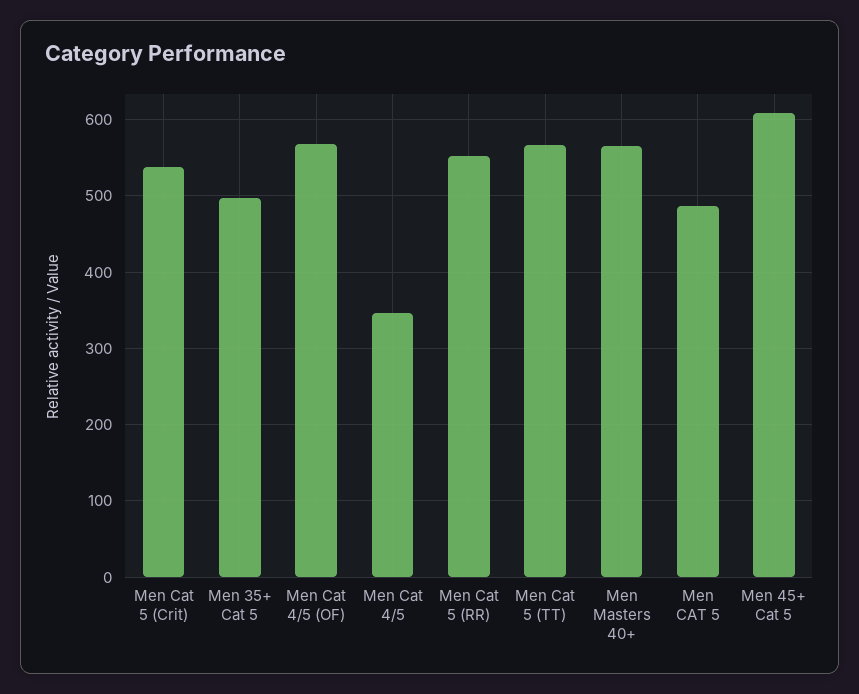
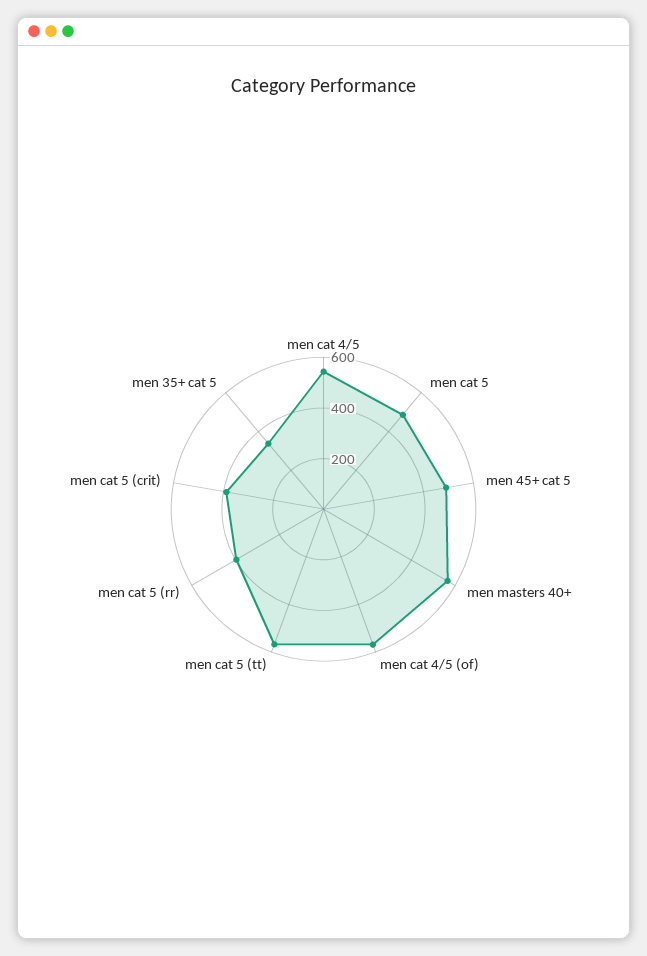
  {
-   "Men Cat 5 (Crit)": 540,
+   "Men Cat 5 (Crit)": 400,
-   "Men 35+ Cat 5": 500,
+   "Men 35+ Cat 5": 350,
    "Men Cat 4/5 (OF)": 570,
-   "Men Cat 4/5": 350,
+   "Men Cat 4/5": 550,
-   "Men Cat 5 (RR)": 550,
+   "Men Cat 5 (RR)": 400,
    "Men Cat 5 (TT)": 570,
    "Men Masters 40+": 570,
    "Men CAT 5": 490,
-   "Men 45+ Cat 5": 610
+   "Men 45+ Cat 5": 500
  }

